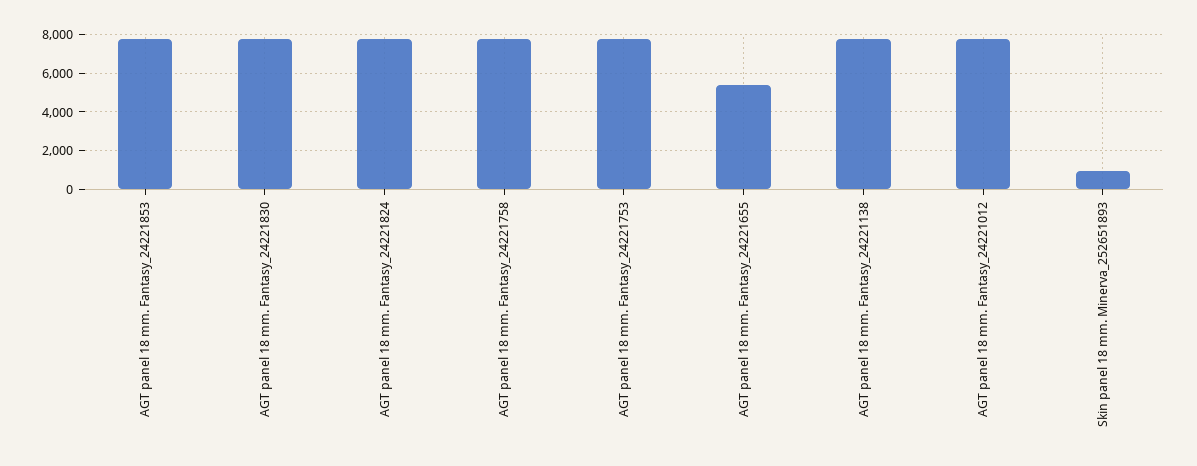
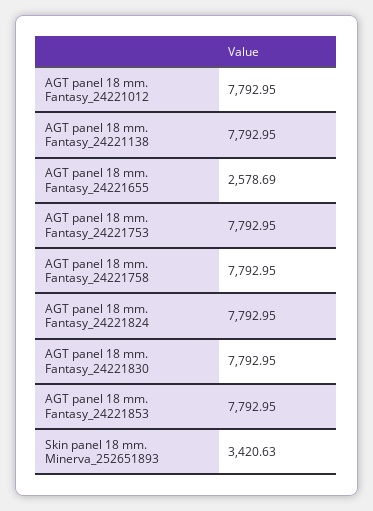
  {
    "AGT panel 18 mm. Fantasy_24221853": 7792.95,
    "AGT panel 18 mm. Fantasy_24221830": 7792.95,
    "AGT panel 18 mm. Fantasy_24221824": 7792.95,
    "AGT panel 18 mm. Fantasy_24221758": 7792.95,
    "AGT panel 18 mm. Fantasy_24221753": 7792.95,
-   "AGT panel 18 mm. Fantasy_24221655": 5500,
+   "AGT panel 18 mm. Fantasy_24221655": 2578.69,
    "AGT panel 18 mm. Fantasy_24221138": 7792.95,
    "AGT panel 18 mm. Fantasy_24221012": 7792.95,
-   "Skin panel 18 mm. Minerva_252651893": 1000
+   "Skin panel 18 mm. Minerva_252651893": 3420.63
  }

